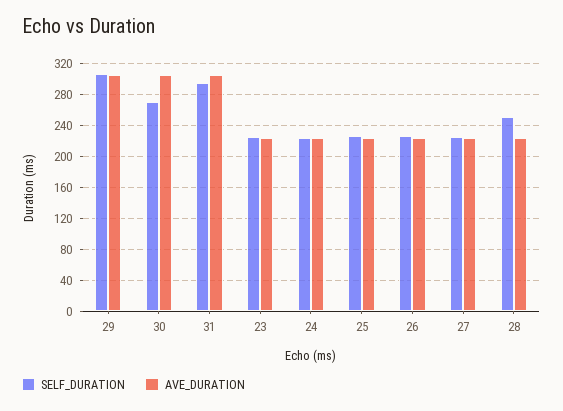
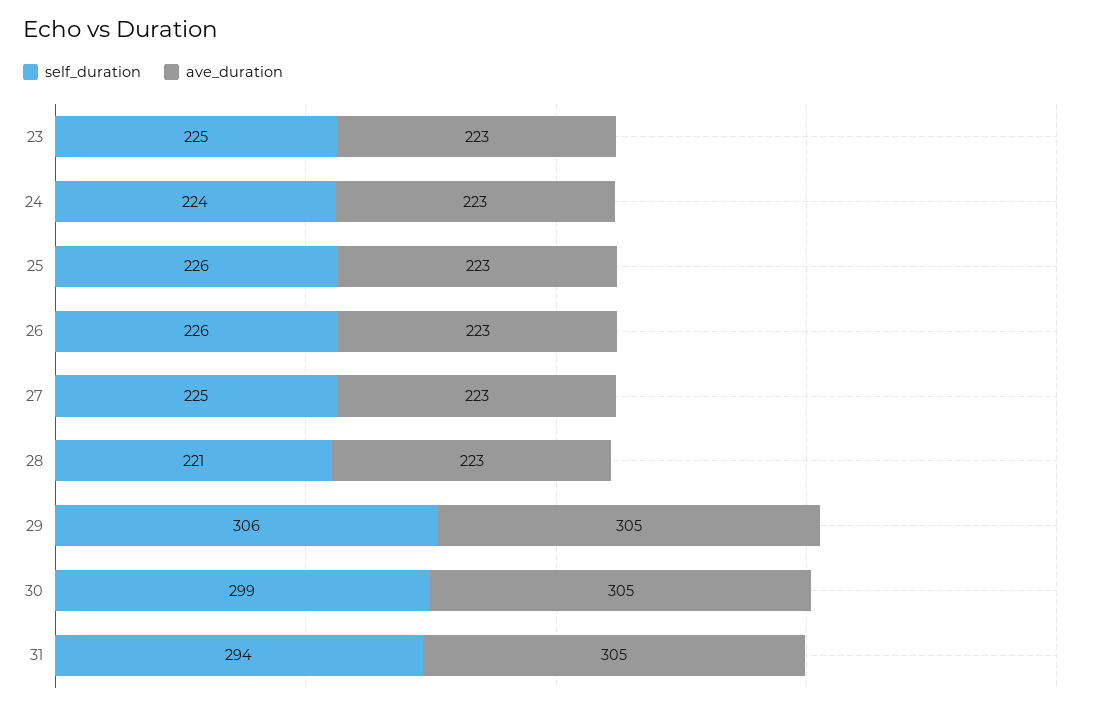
  {
    "SELF_DURATION": {
      "29": 306,
-     "30": 270,
+     "30": 299,
      "31": 294,
      "23": 225,
      "24": 224,
      "25": 226,
      "26": 226,
      "27": 225,
-     "28": 250
+     "28": 221
    },
    "AVE_DURATION": {
      "29": 305,
      "30": 305,
      "31": 305,
      "23": 223,
      "24": 223,
      "25": 223,
      "26": 223,
      "27": 223,
      "28": 223
    }
  }

